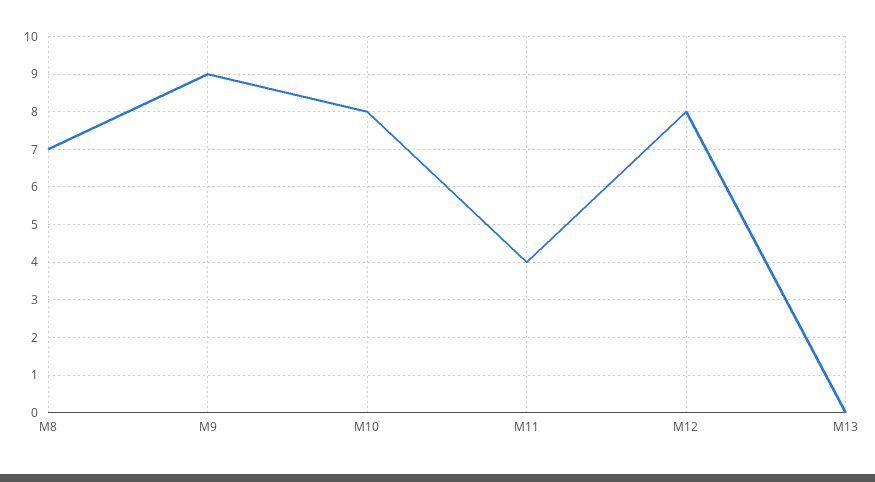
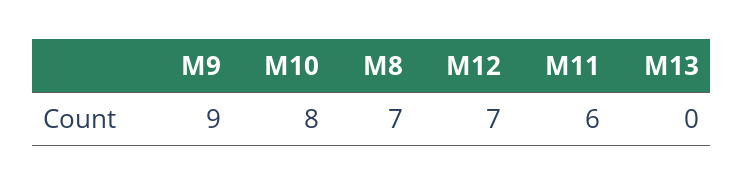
  {
    "M8": 7,
    "M9": 9,
    "M10": 8,
-   "M11": 4,
+   "M11": 6,
-   "M12": 8,
+   "M12": 7,
    "M13": 0
  }

